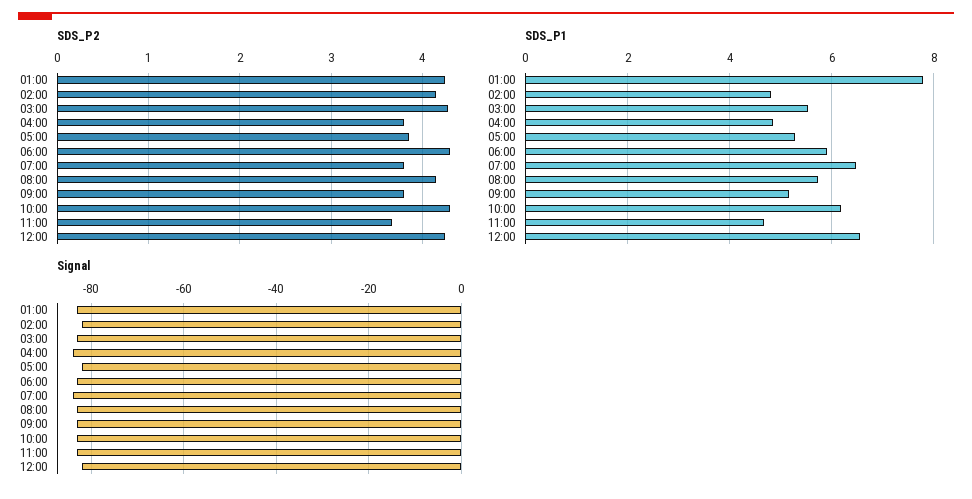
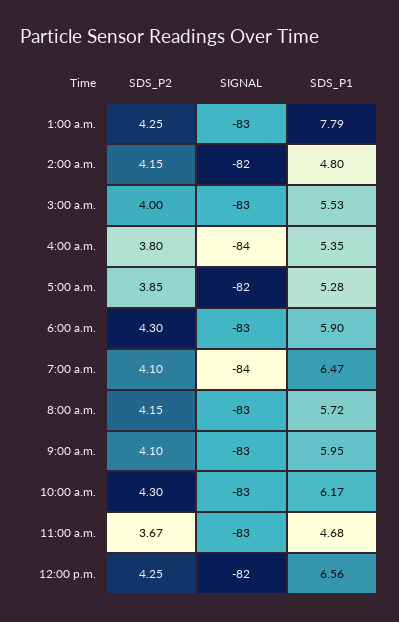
  {
    "SDS_P2": {
      "01:00": 4.25,
      "02:00": 4.15,
-     "03:00": 4.3,
+     "03:00": 4,
      "04:00": 3.8,
      "05:00": 3.85,
      "06:00": 4.3,
-     "07:00": 3.8,
+     "07:00": 4.1,
      "08:00": 4.15,
-     "09:00": 3.8,
+     "09:00": 4.1,
      "10:00": 4.3,
      "11:00": 3.67,
      "12:00": 4.25
    },
    "SDS_P1": {
      "01:00": 7.79,
      "02:00": 4.8,
      "03:00": 5.53,
-     "04:00": 4.8,
+     "04:00": 5.35,
      "05:00": 5.28,
      "06:00": 5.9,
      "07:00": 6.47,
      "08:00": 5.72,
-     "09:00": 5.2,
+     "09:00": 5.95,
      "10:00": 6.17,
      "11:00": 4.68,
      "12:00": 6.56
    },
    "Signal": {
      "01:00": -83,
      "02:00": -82,
      "03:00": -83,
      "04:00": -84,
      "05:00": -82,
      "06:00": -83,
      "07:00": -84,
      "08:00": -83,
      "09:00": -83,
      "10:00": -83,
      "11:00": -83,
      "12:00": -82
    }
  }

